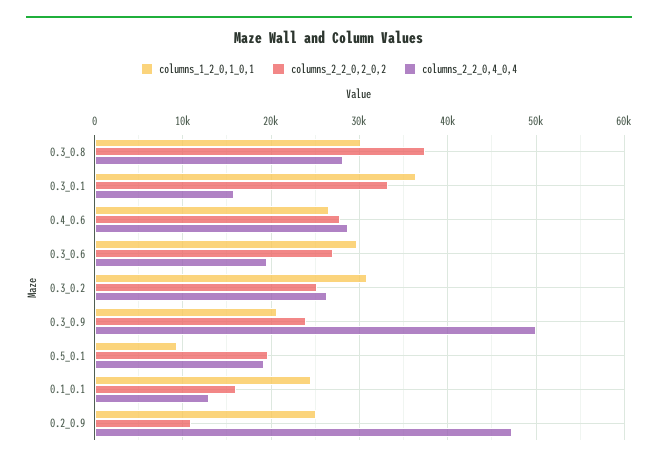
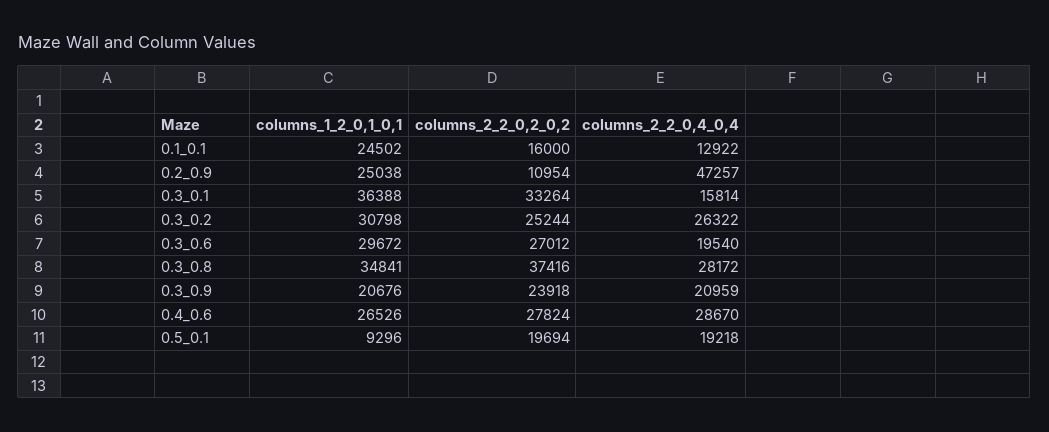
  {
    "columns_1_2_0,1_0,1": {
-     "0.3_0.8": 30000,
+     "0.3_0.8": 34841,
      "0.3_0.1": 36388,
      "0.4_0.6": 26526,
      "0.3_0.6": 29672,
      "0.3_0.2": 30798,
      "0.3_0.9": 20676,
      "0.5_0.1": 9296,
      "0.1_0.1": 24502,
      "0.2_0.9": 25038
    },
    "columns_2_2_0,2_0,2": {
      "0.3_0.8": 37416,
      "0.3_0.1": 33264,
      "0.4_0.6": 27824,
      "0.3_0.6": 27012,
      "0.3_0.2": 25244,
      "0.3_0.9": 23918,
      "0.5_0.1": 19694,
      "0.1_0.1": 16000,
      "0.2_0.9": 10954
    },
    "columns_2_2_0,4_0,4": {
      "0.3_0.8": 28172,
      "0.3_0.1": 15814,
      "0.4_0.6": 28670,
      "0.3_0.6": 19540,
      "0.3_0.2": 26322,
-     "0.3_0.9": 50000,
+     "0.3_0.9": 20959,
      "0.5_0.1": 19218,
      "0.1_0.1": 12922,
      "0.2_0.9": 47257
    }
  }

